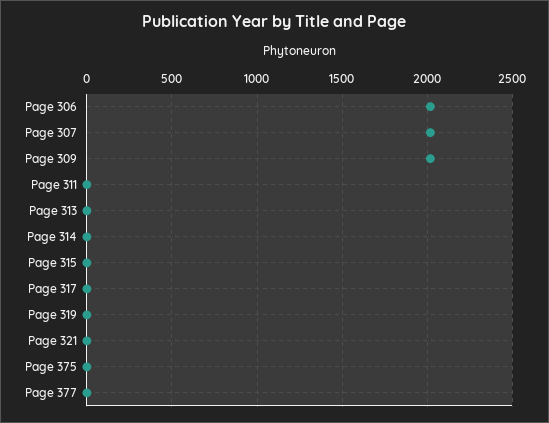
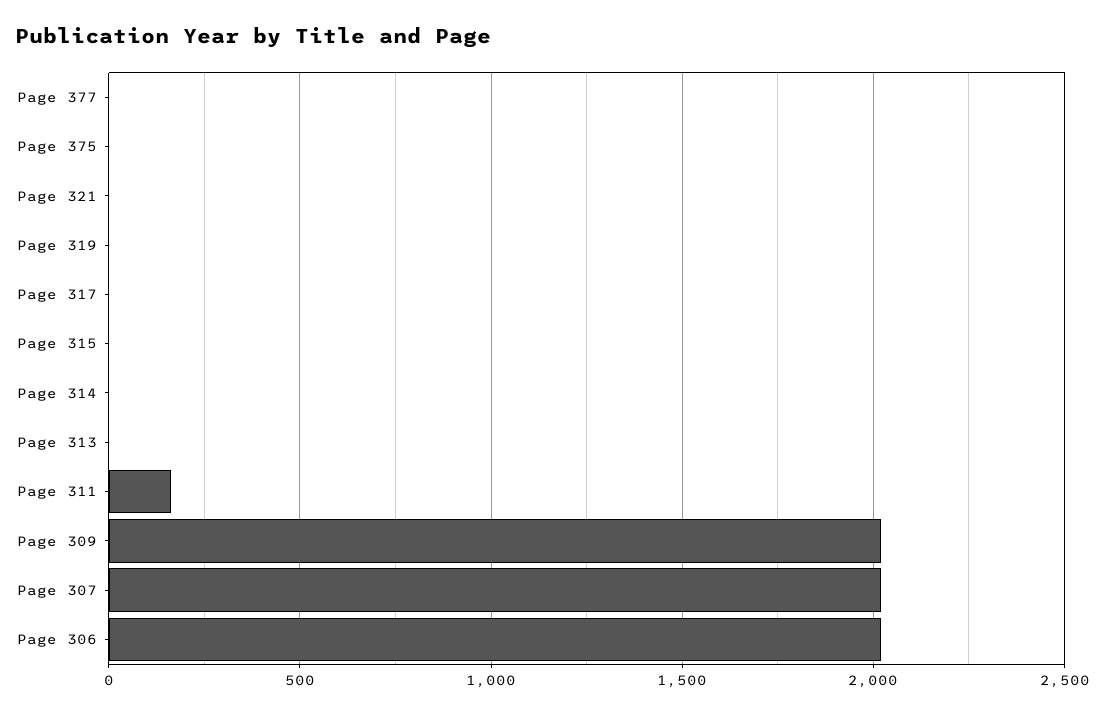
  {
    "Page 306": 2000,
    "Page 307": 2000,
    "Page 309": 2000,
-   "Page 311": 0,
+   "Page 311": 150,
    "Page 313": 0,
    "Page 314": 0,
    "Page 315": 0,
    "Page 317": 0,
    "Page 319": 0,
    "Page 321": 0,
    "Page 375": 0,
    "Page 377": 0
  }

